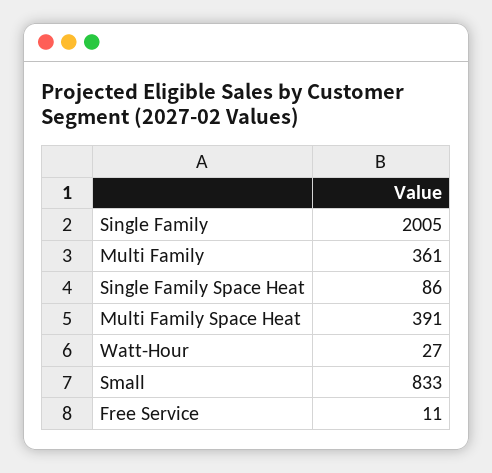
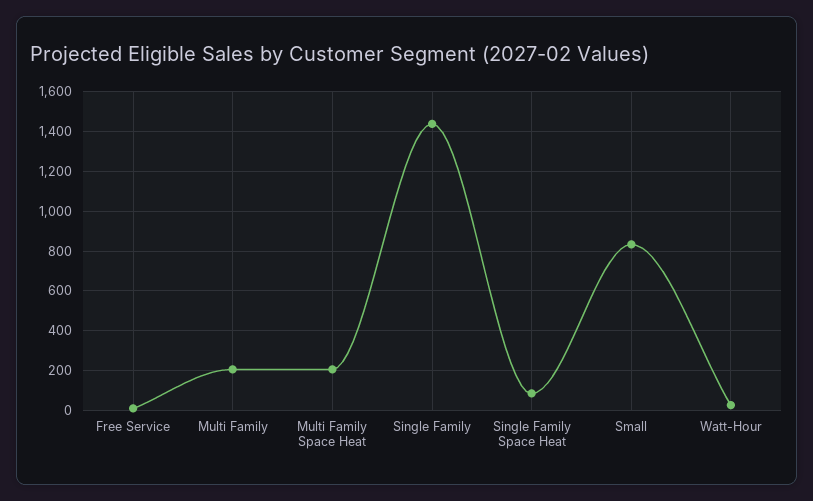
  {
-   "Single Family": 2005,
+   "Single Family": 1450,
-   "Multi Family": 361,
+   "Multi Family": 200,
    "Single Family Space Heat": 86,
-   "Multi Family Space Heat": 391,
+   "Multi Family Space Heat": 200,
    "Watt-Hour": 27,
    "Small": 833,
    "Free Service": 11
  }

